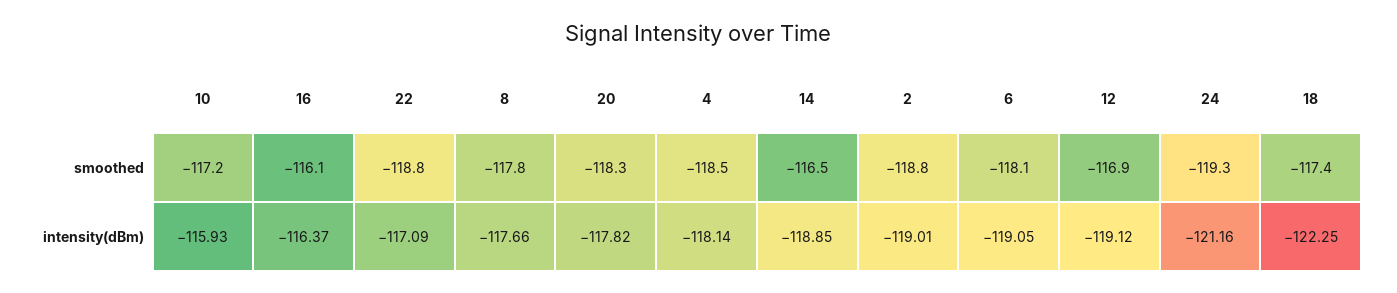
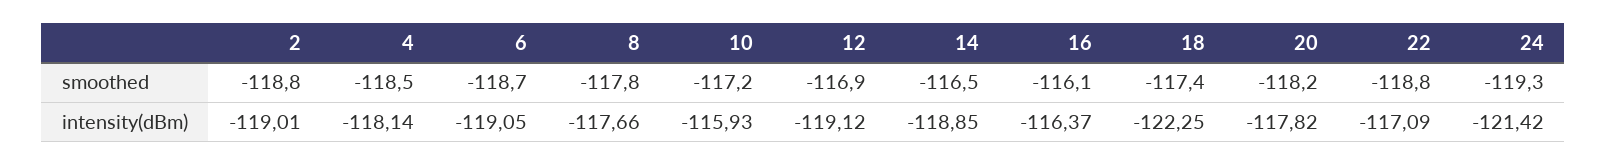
  {
    "10": {
      "smoothed": -117.2,
      "intensity(dBm)": -115.93
    },
    "16": {
      "smoothed": -116.1,
      "intensity(dBm)": -116.37
    },
    "22": {
      "smoothed": -118.8,
      "intensity(dBm)": -117.09
    },
    "8": {
      "smoothed": -117.8,
      "intensity(dBm)": -117.66
    },
    "20": {
-     "smoothed": -118.3,
+     "smoothed": -118.2,
      "intensity(dBm)": -117.82
    },
    "4": {
      "smoothed": -118.5,
      "intensity(dBm)": -118.14
    },
    "14": {
      "smoothed": -116.5,
      "intensity(dBm)": -118.85
    },
    "2": {
      "smoothed": -118.8,
      "intensity(dBm)": -119.01
    },
    "6": {
-     "smoothed": -118.1,
+     "smoothed": -118.7,
      "intensity(dBm)": -119.05
    },
    "12": {
      "smoothed": -116.9,
      "intensity(dBm)": -119.12
    },
    "24": {
      "smoothed": -119.3,
-     "intensity(dBm)": -121.16
+     "intensity(dBm)": -121.42
    },
    "18": {
      "smoothed": -117.4,
      "intensity(dBm)": -122.25
    }
  }

